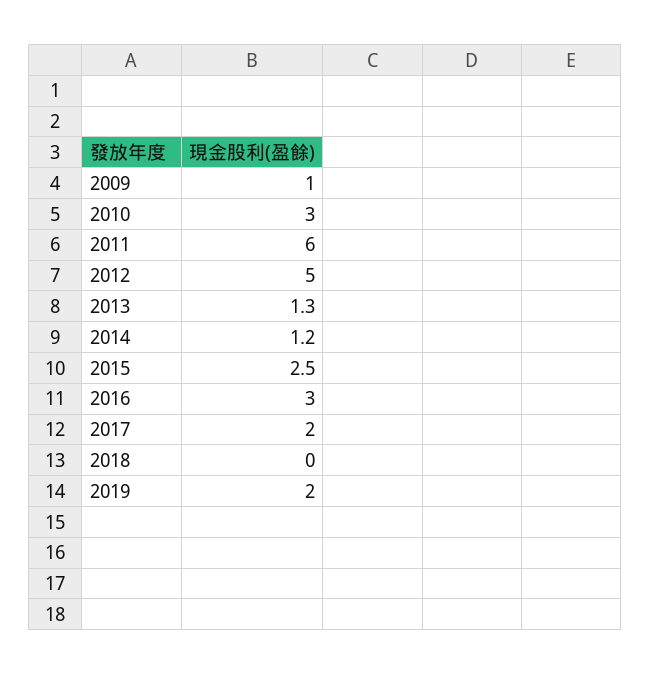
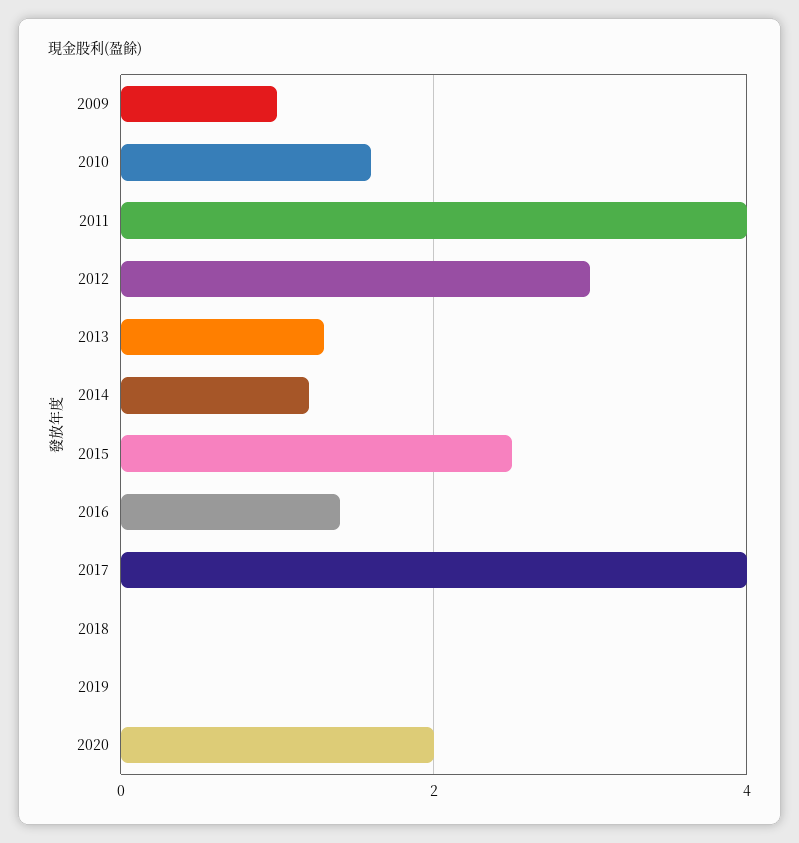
  {
    "2009": 1,
-   "2010": 3,
+   "2010": 1.5,
-   "2011": 6,
+   "2011": 4,
-   "2012": 5,
+   "2012": 3,
    "2013": 1.3,
    "2014": 1.2,
    "2015": 2.5,
-   "2016": 3,
+   "2016": 1.5,
-   "2017": 2,
+   "2017": 4,
    "2018": 0,
-   "2019": 2
+   "2019": 0,
+   "2020": 2
  }

